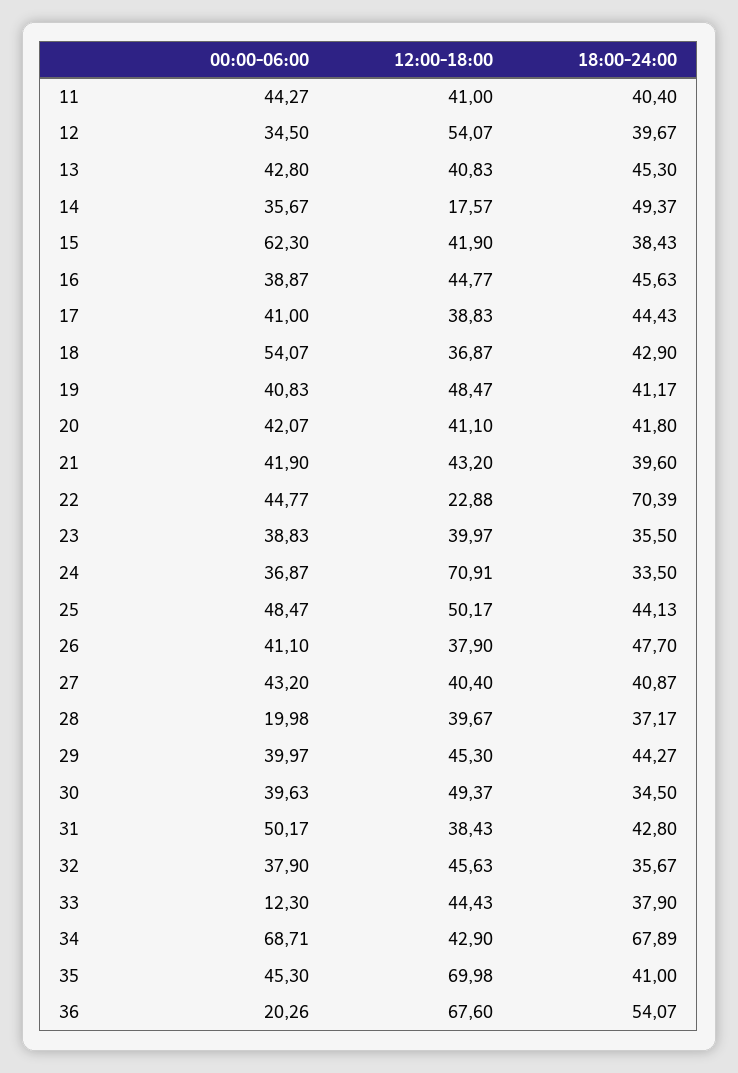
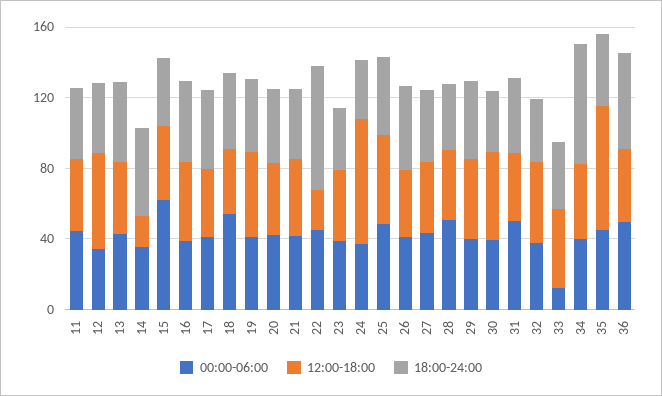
  {
    "00:00-06:00": {
      "11": 44.27,
      "12": 34.5,
      "13": 42.8,
      "14": 35.67,
      "15": 62.3,
      "16": 38.87,
      "17": 41,
      "18": 54.07,
      "19": 40.83,
      "20": 42.07,
      "21": 41.9,
      "22": 44.77,
      "23": 38.83,
      "24": 36.87,
      "25": 48.47,
      "26": 41.1,
      "27": 43.2,
-     "28": 19.98,
+     "28": 50,
      "29": 39.97,
      "30": 39.63,
      "31": 50.17,
      "32": 37.9,
      "33": 12.3,
-     "34": 68.71,
+     "34": 40,
      "35": 45.3,
-     "36": 20.26
+     "36": 50
    },
    "12:00-18:00": {
      "11": 41,
      "12": 54.07,
      "13": 40.83,
      "14": 17.57,
      "15": 41.9,
      "16": 44.77,
      "17": 38.83,
      "18": 36.87,
      "19": 48.47,
      "20": 41.1,
      "21": 43.2,
      "22": 22.88,
      "23": 39.97,
      "24": 70.91,
      "25": 50.17,
      "26": 37.9,
      "27": 40.4,
      "28": 39.67,
      "29": 45.3,
      "30": 49.37,
      "31": 38.43,
      "32": 45.63,
      "33": 44.43,
      "34": 42.9,
      "35": 69.98,
-     "36": 67.6
+     "36": 40
    },
    "18:00-24:00": {
      "11": 40.4,
      "12": 39.67,
      "13": 45.3,
      "14": 49.37,
      "15": 38.43,
      "16": 45.63,
      "17": 44.43,
      "18": 42.9,
      "19": 41.17,
      "20": 41.8,
      "21": 39.6,
      "22": 70.39,
      "23": 35.5,
      "24": 33.5,
      "25": 44.13,
      "26": 47.7,
      "27": 40.87,
      "28": 37.17,
      "29": 44.27,
      "30": 34.5,
      "31": 42.8,
      "32": 35.67,
      "33": 37.9,
      "34": 67.89,
      "35": 41,
      "36": 54.07
    }
  }

